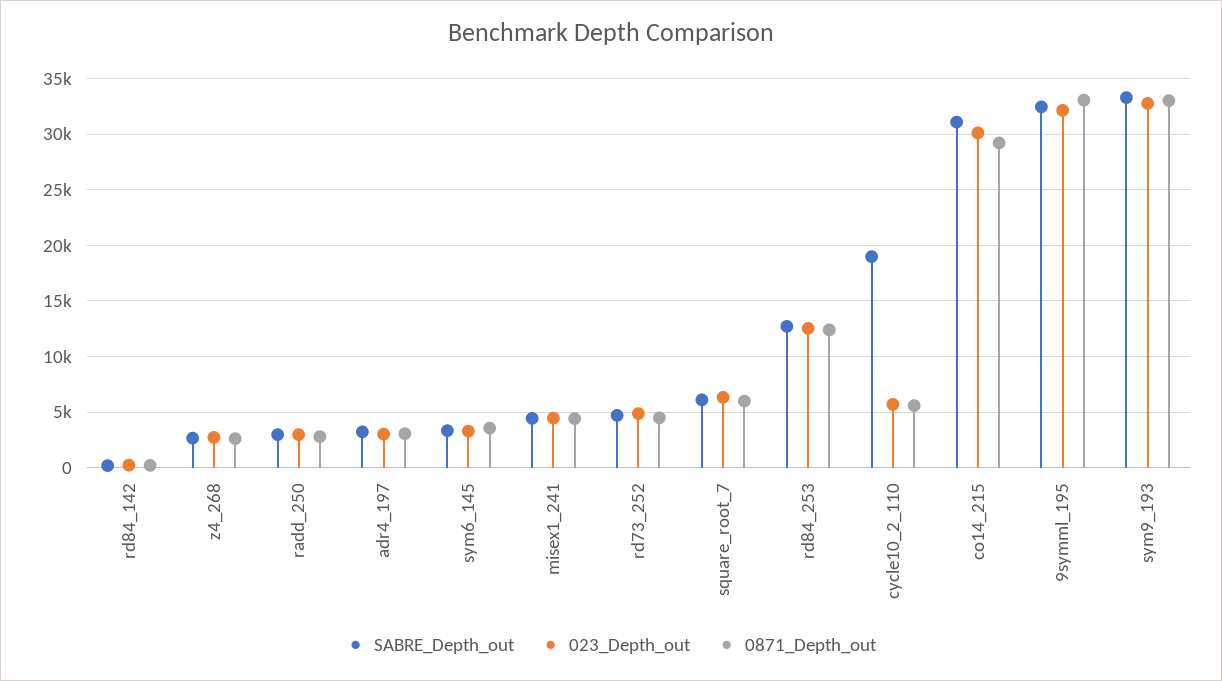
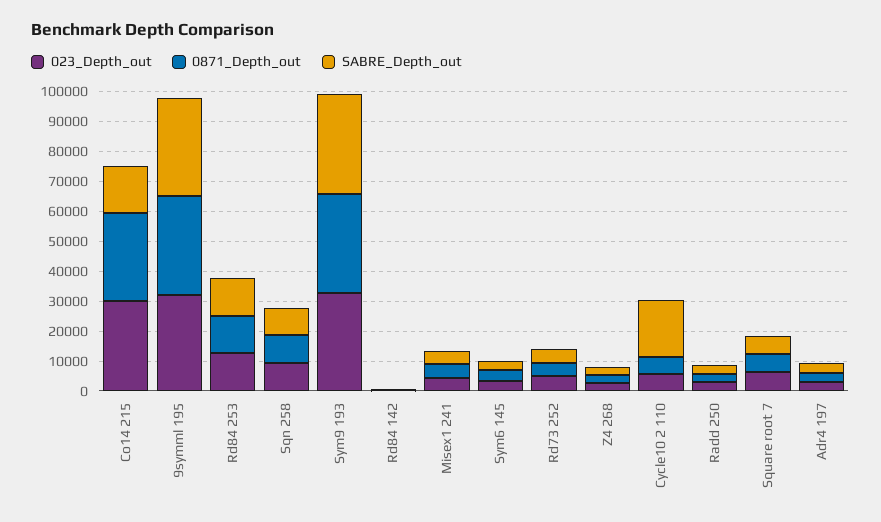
  {
    "SABRE_Depth_out": {
      "rd84_142": 0,
      "z4_268": 3000,
      "radd_250": 3000,
      "adr4_197": 3000,
      "sym6_145": 3000,
      "misex1_241": 4000,
      "rd73_252": 5000,
      "square_root_7": 6000,
      "rd84_253": 13000,
      "cycle10_2_110": 19000,
-     "co14_215": 31000,
+     "co14_215": 15000,
      "9symml_195": 32000,
-     "sym9_193": 33000
+     "sym9_193": 33000,
+     "Sqn 258": 10000
    },
    "023_Depth_out": {
      "rd84_142": 0,
      "z4_268": 3000,
      "radd_250": 3000,
      "adr4_197": 3000,
      "sym6_145": 3000,
      "misex1_241": 4000,
      "rd73_252": 5000,
      "square_root_7": 6000,
      "rd84_253": 13000,
      "cycle10_2_110": 6000,
      "co14_215": 30000,
      "9symml_195": 32000,
-     "sym9_193": 33000
+     "sym9_193": 33000,
+     "Sqn 258": 10000
    },
    "0871_Depth_out": {
      "rd84_142": 0,
      "z4_268": 3000,
      "radd_250": 3000,
      "adr4_197": 3000,
      "sym6_145": 4000,
      "misex1_241": 4000,
      "rd73_252": 4000,
      "square_root_7": 6000,
      "rd84_253": 12000,
      "cycle10_2_110": 6000,
      "co14_215": 29000,
      "9symml_195": 33000,
-     "sym9_193": 33000
+     "sym9_193": 33000,
+     "Sqn 258": 10000
    }
  }

